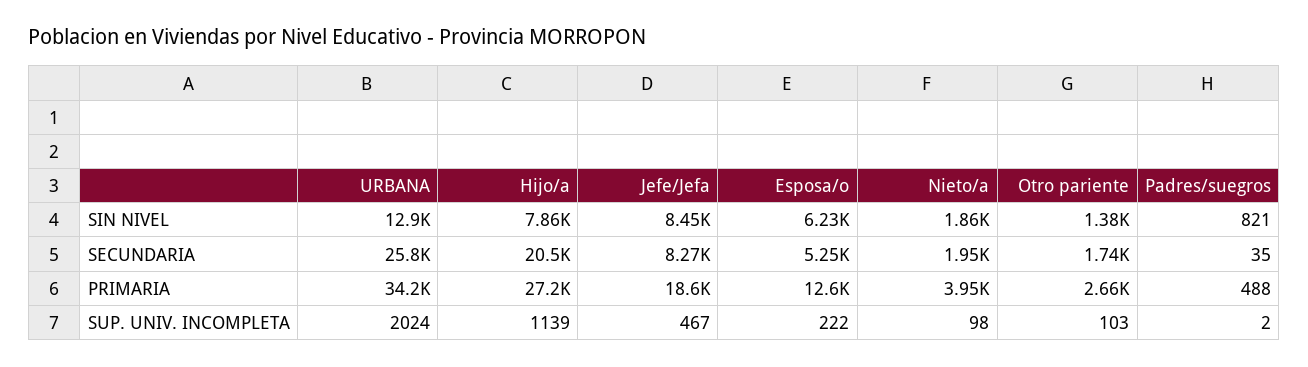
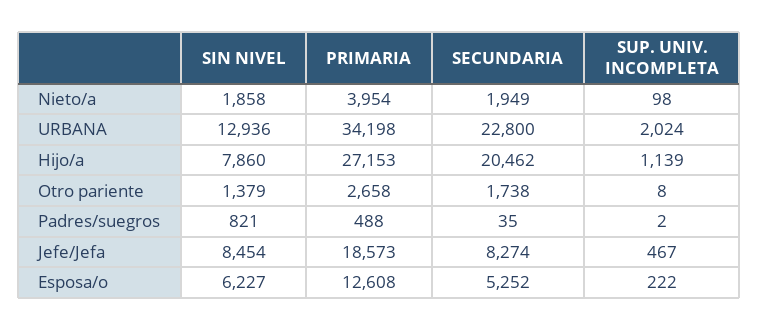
  {
    "URBANA": {
      "SIN NIVEL": 12936,
-     "SECUNDARIA": 25800,
+     "SECUNDARIA": 22800,
      "PRIMARIA": 34198,
      "SUP. UNIV. INCOMPLETA": 2024
    },
    "Hijo/a": {
      "SIN NIVEL": 7860,
      "SECUNDARIA": 20462,
      "PRIMARIA": 27153,
      "SUP. UNIV. INCOMPLETA": 1139
    },
    "Jefe/Jefa": {
      "SIN NIVEL": 8454,
      "SECUNDARIA": 8274,
      "PRIMARIA": 18573,
      "SUP. UNIV. INCOMPLETA": 467
    },
    "Esposa/o": {
      "SIN NIVEL": 6227,
      "SECUNDARIA": 5252,
      "PRIMARIA": 12608,
      "SUP. UNIV. INCOMPLETA": 222
    },
    "Nieto/a": {
      "SIN NIVEL": 1858,
      "SECUNDARIA": 1949,
      "PRIMARIA": 3954,
      "SUP. UNIV. INCOMPLETA": 98
    },
    "Otro pariente": {
      "SIN NIVEL": 1379,
      "SECUNDARIA": 1738,
      "PRIMARIA": 2658,
-     "SUP. UNIV. INCOMPLETA": 103
+     "SUP. UNIV. INCOMPLETA": 8
    },
    "Padres/suegros": {
      "SIN NIVEL": 821,
      "SECUNDARIA": 35,
      "PRIMARIA": 488,
      "SUP. UNIV. INCOMPLETA": 2
    }
  }

